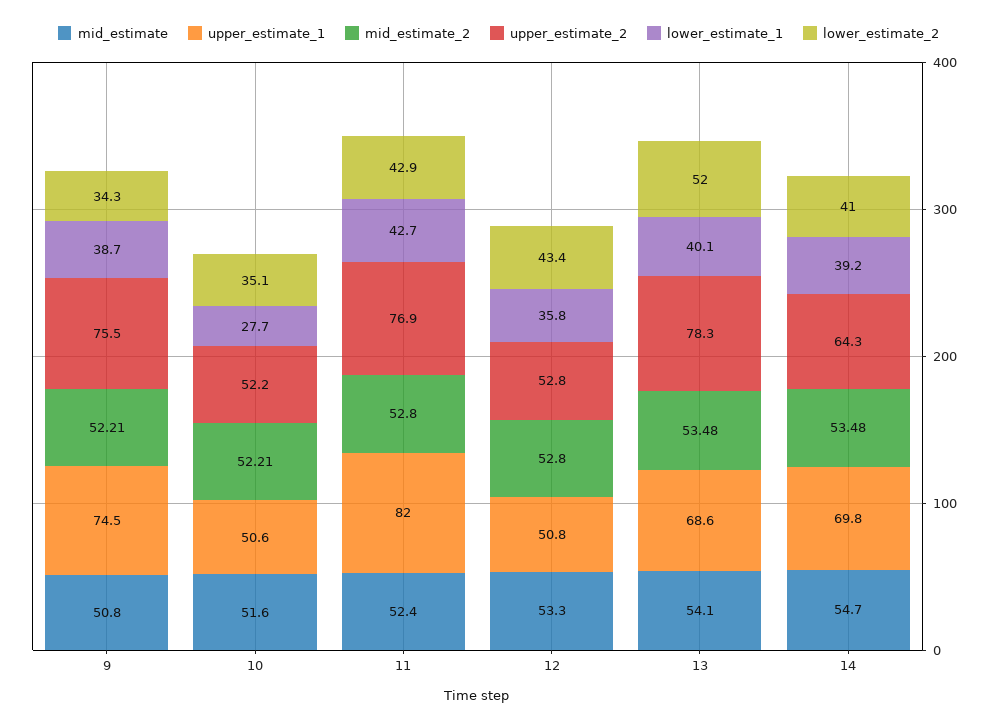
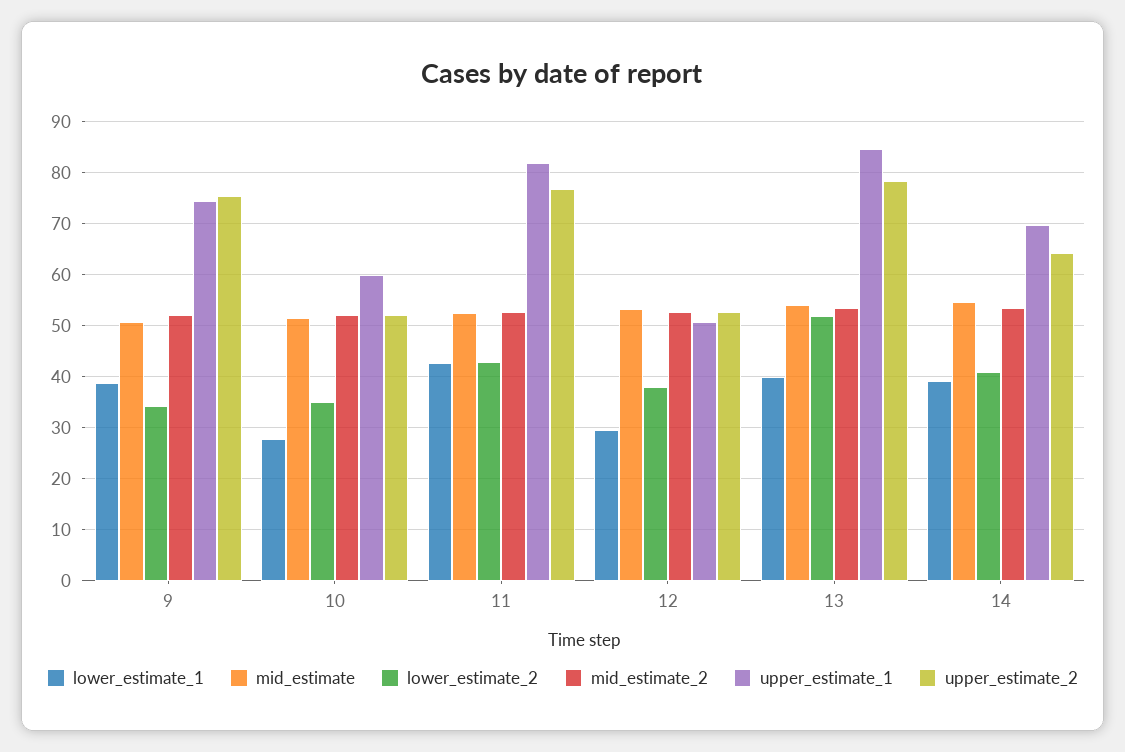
  {
    "mid_estimate": {
      "9": 50.8,
      "10": 51.6,
      "11": 52.4,
      "12": 53.3,
      "13": 54.1,
      "14": 54.7
    },
    "upper_estimate_1": {
      "9": 74.5,
-     "10": 50.6,
+     "10": 60,
      "11": 82,
      "12": 50.8,
-     "13": 68.6,
+     "13": 84,
      "14": 69.8
    },
    "mid_estimate_2": {
      "9": 52.21,
      "10": 52.21,
      "11": 52.8,
      "12": 52.8,
      "13": 53.48,
      "14": 53.48
    },
    "upper_estimate_2": {
      "9": 75.5,
      "10": 52.2,
      "11": 76.9,
      "12": 52.8,
      "13": 78.3,
      "14": 64.3
    },
    "lower_estimate_1": {
      "9": 38.7,
      "10": 27.7,
      "11": 42.7,
-     "12": 35.8,
+     "12": 30,
      "13": 40.1,
      "14": 39.2
    },
    "lower_estimate_2": {
      "9": 34.3,
      "10": 35.1,
      "11": 42.9,
-     "12": 43.4,
+     "12": 38,
      "13": 52,
      "14": 41
    }
  }

